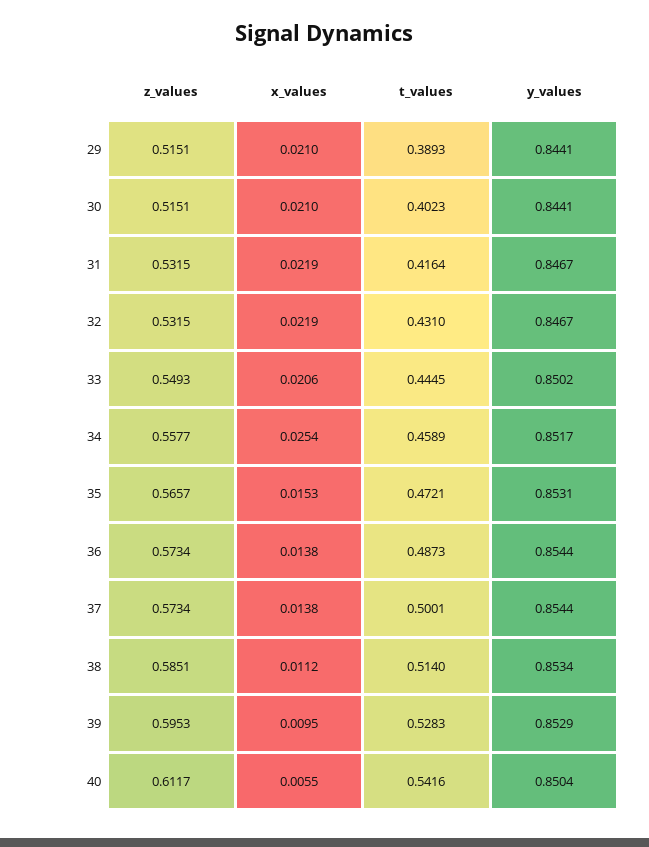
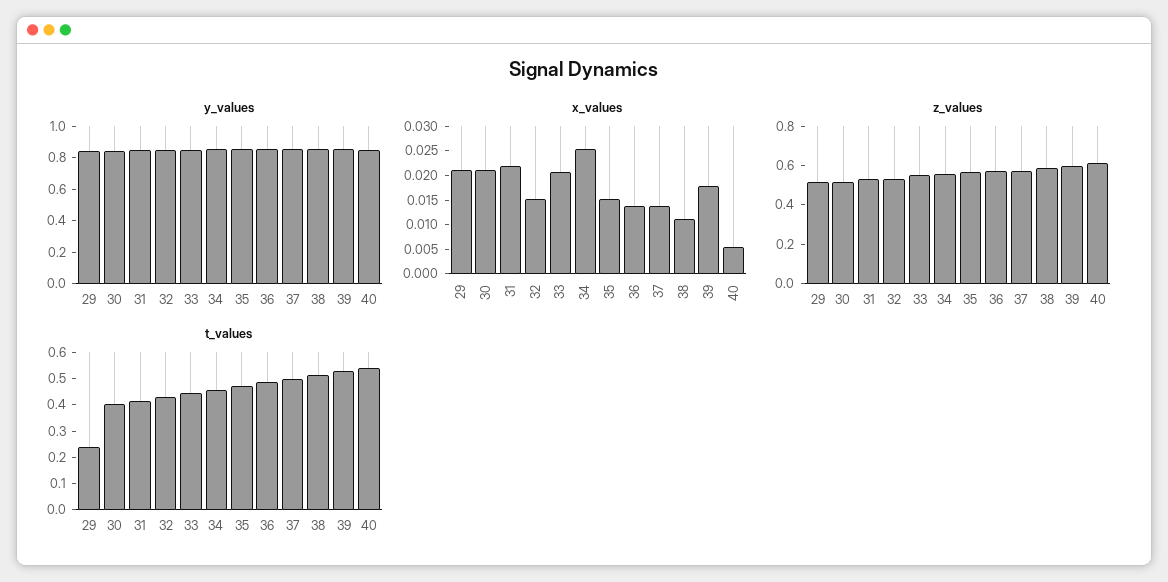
  {
    "z_values": {
      "29": 0.5151,
      "30": 0.5151,
      "31": 0.5315,
      "32": 0.5315,
      "33": 0.5493,
      "34": 0.5577,
      "35": 0.5657,
      "36": 0.5734,
      "37": 0.5734,
      "38": 0.5851,
      "39": 0.5953,
      "40": 0.6117
    },
    "x_values": {
      "29": 0.021,
      "30": 0.021,
      "31": 0.0219,
-     "32": 0.0219,
+     "32": 0.015,
      "33": 0.0206,
      "34": 0.0254,
      "35": 0.0153,
      "36": 0.0138,
      "37": 0.0138,
      "38": 0.0112,
-     "39": 0.0095,
+     "39": 0.0175,
      "40": 0.0055
    },
    "t_values": {
-     "29": 0.3893,
+     "29": 0.25,
      "30": 0.4023,
      "31": 0.4164,
      "32": 0.431,
      "33": 0.4445,
      "34": 0.4589,
      "35": 0.4721,
      "36": 0.4873,
      "37": 0.5001,
      "38": 0.514,
      "39": 0.5283,
      "40": 0.5416
    },
    "y_values": {
      "29": 0.8441,
      "30": 0.8441,
      "31": 0.8467,
      "32": 0.8467,
      "33": 0.8502,
      "34": 0.8517,
      "35": 0.8531,
      "36": 0.8544,
      "37": 0.8544,
      "38": 0.8534,
      "39": 0.8529,
      "40": 0.8504
    }
  }

